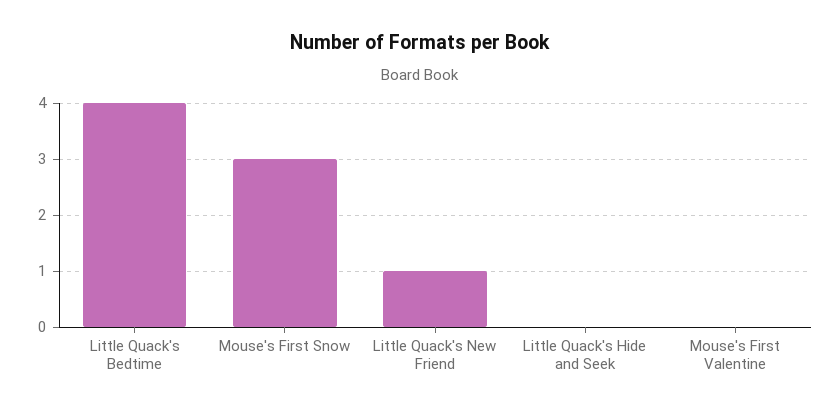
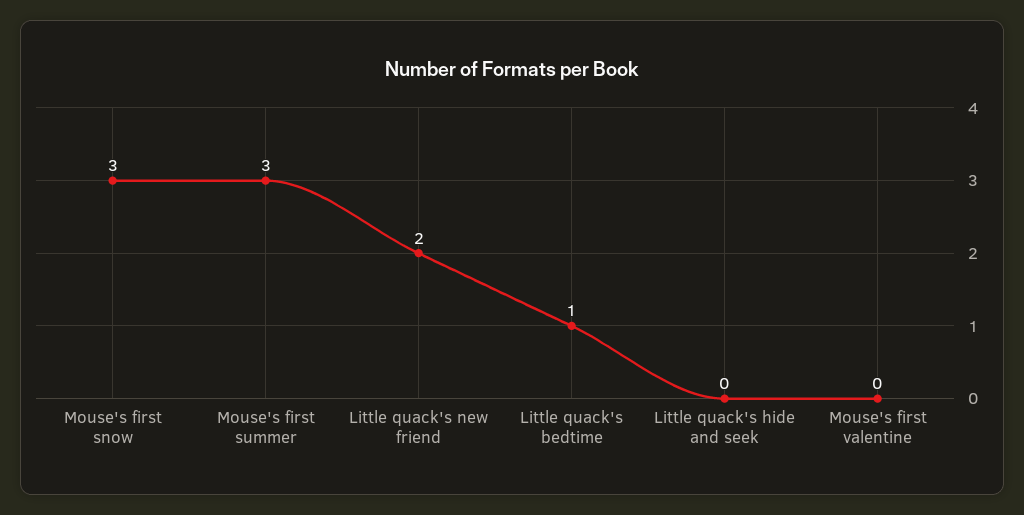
  {
-   "Little Quack's Bedtime": 4,
+   "Little Quack's Bedtime": 1,
    "Mouse's First Snow": 3,
-   "Little Quack's New Friend": 1,
+   "Little Quack's New Friend": 2,
    "Little Quack's Hide and Seek": 0,
-   "Mouse's First Valentine": 0
+   "Mouse's First Valentine": 0,
+   "Mouse's first summer": 3
  }

